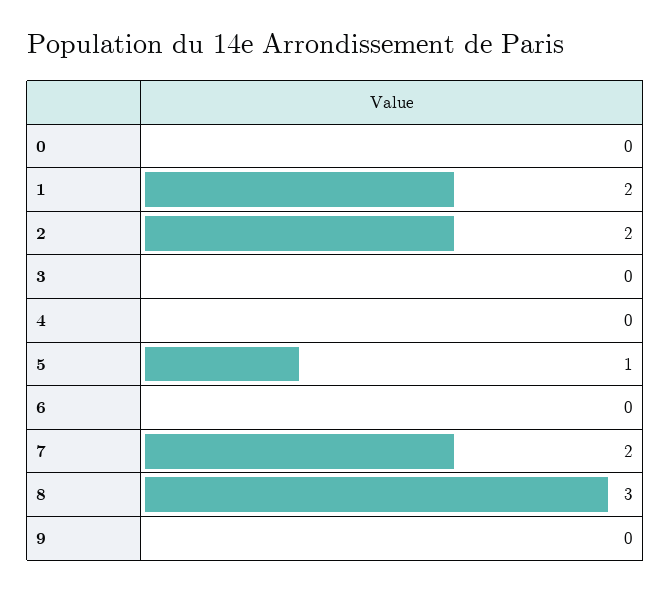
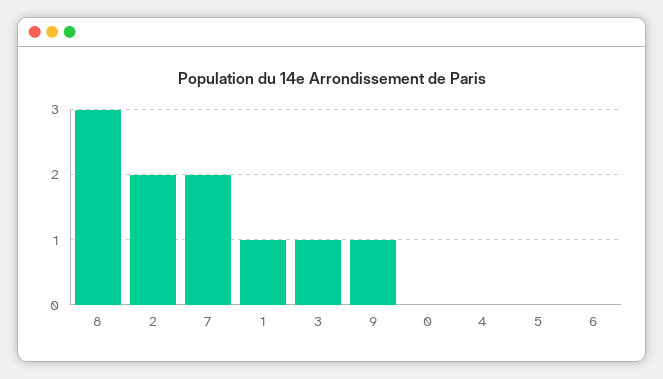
  {
    "0": 0,
-   "1": 2,
+   "1": 1,
    "2": 2,
-   "3": 0,
+   "3": 1,
    "4": 0,
-   "5": 1,
+   "5": 0,
    "6": 0,
    "7": 2,
    "8": 3,
-   "9": 0
+   "9": 1
  }

